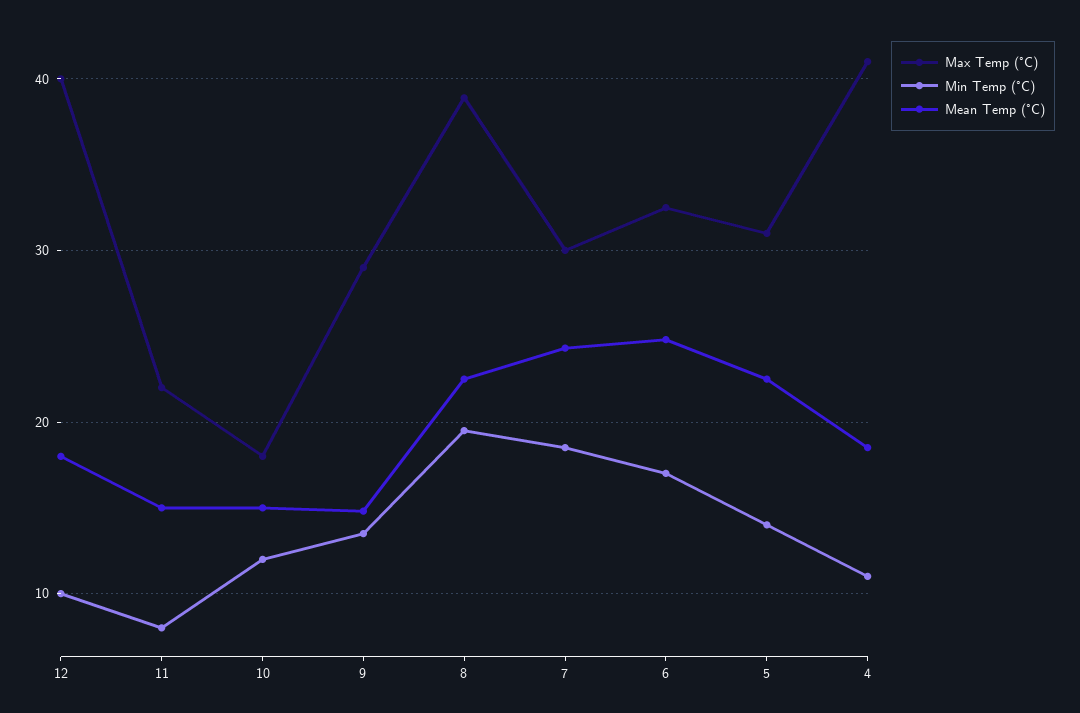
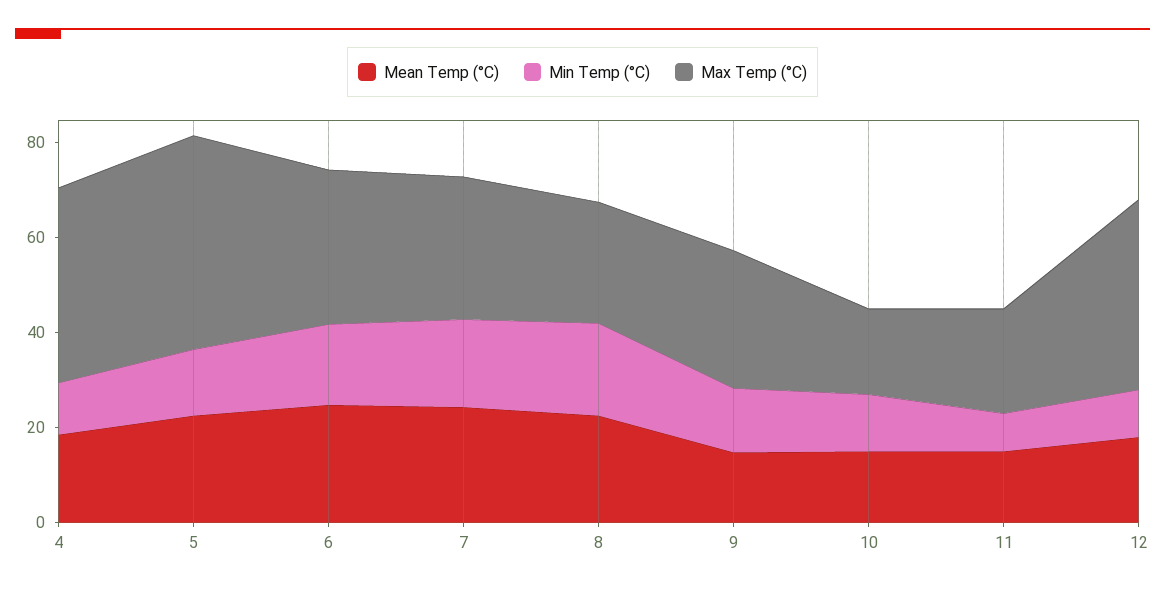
  {
    "Max Temp (°C)": {
      "12": 40,
      "11": 22,
      "10": 18,
      "9": 29,
-     "8": 39,
+     "8": 25,
      "7": 30,
      "6": 33,
-     "5": 31,
+     "5": 45,
      "4": 41
    },
    "Min Temp (°C)": {
      "12": 10,
      "11": 8,
      "10": 12,
      "9": 14,
      "8": 20,
      "7": 19,
      "6": 17,
      "5": 14,
      "4": 11
    },
    "Mean Temp (°C)": {
      "12": 18,
      "11": 15,
      "10": 15,
      "9": 15,
      "8": 23,
      "7": 24,
      "6": 25,
      "5": 23,
      "4": 19
    }
  }

